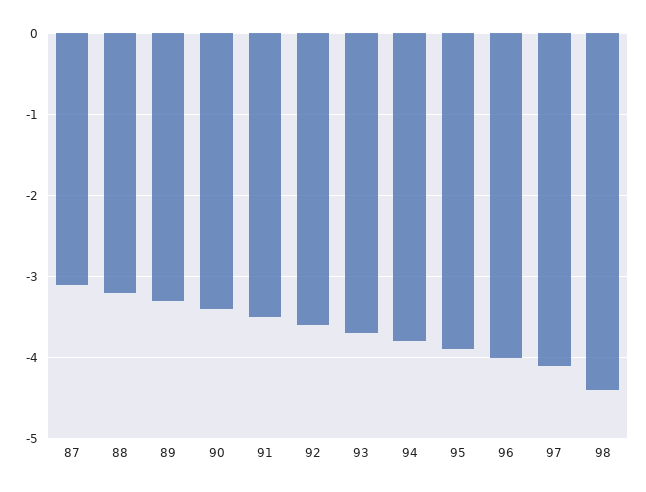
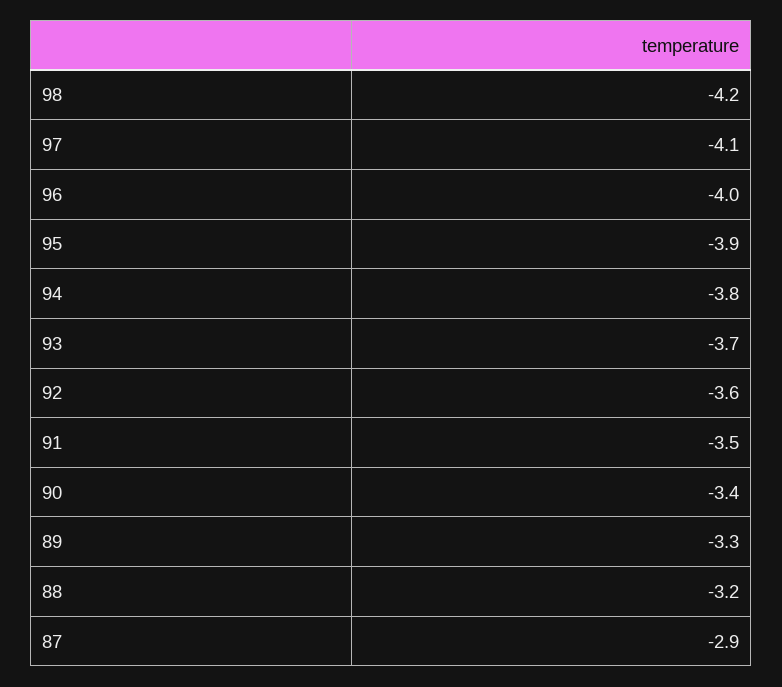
  {
-   "87": -3.1,
+   "87": -2.9,
    "88": -3.2,
    "89": -3.3,
    "90": -3.4,
    "91": -3.5,
    "92": -3.6,
    "93": -3.7,
    "94": -3.8,
    "95": -3.9,
    "96": -4,
    "97": -4.1,
-   "98": -4.4
+   "98": -4.2
  }

